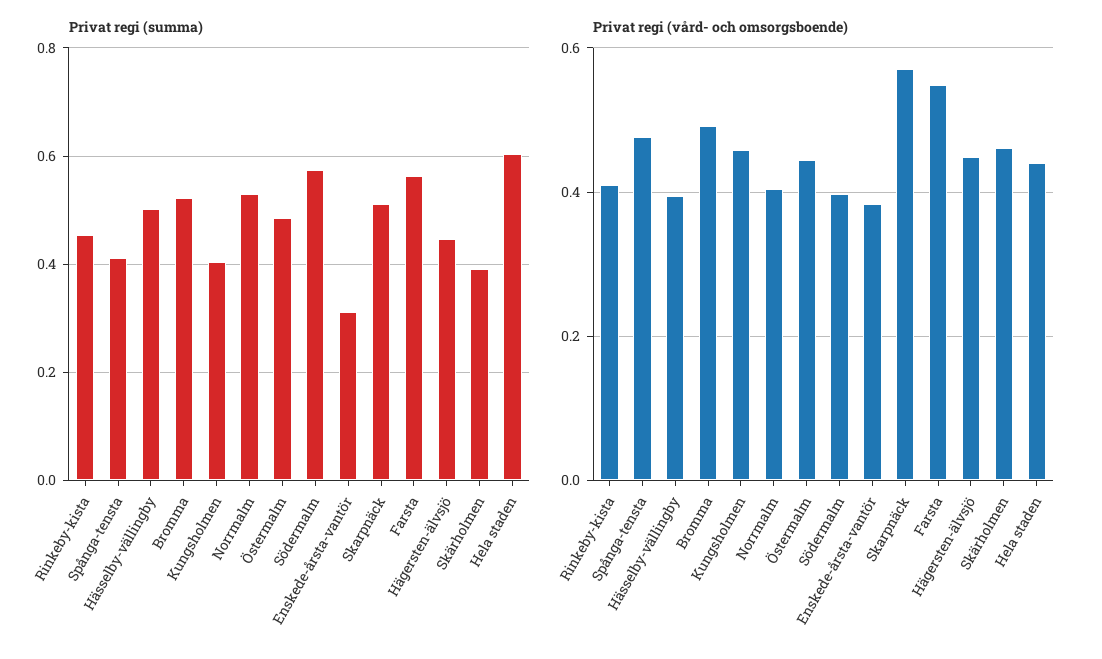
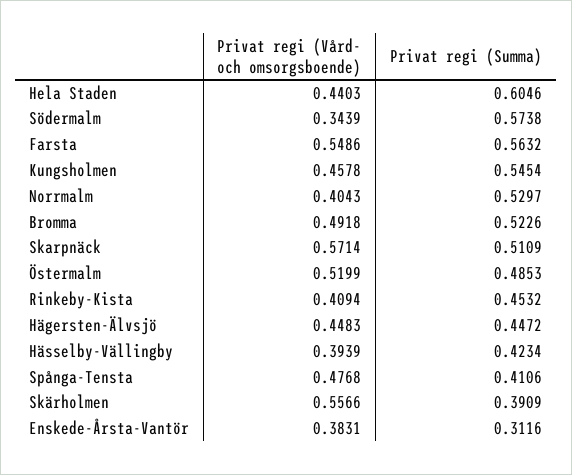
  {
    "Privat regi (summa)": {
      "Rinkeby-kista": 0.4532,
      "Spånga-tensta": 0.4106,
-     "Hässelby-vällingby": 0.5,
+     "Hässelby-vällingby": 0.4234,
      "Bromma": 0.5226,
-     "Kungsholmen": 0.4,
+     "Kungsholmen": 0.5454,
      "Norrmalm": 0.5297,
      "Östermalm": 0.4853,
      "Södermalm": 0.5738,
      "Enskede-årsta-vantör": 0.3116,
      "Skarpnäck": 0.5109,
      "Farsta": 0.5632,
      "Hägersten-älvsjö": 0.4472,
      "Skärholmen": 0.3909,
      "Hela staden": 0.6046
    },
    "Privat regi (vård- och omsorgsboende)": {
      "Rinkeby-kista": 0.4094,
      "Spånga-tensta": 0.4768,
      "Hässelby-vällingby": 0.3939,
      "Bromma": 0.4918,
      "Kungsholmen": 0.4578,
      "Norrmalm": 0.4043,
-     "Östermalm": 0.44,
+     "Östermalm": 0.5199,
-     "Södermalm": 0.4,
+     "Södermalm": 0.3439,
      "Enskede-årsta-vantör": 0.3831,
      "Skarpnäck": 0.5714,
      "Farsta": 0.5486,
      "Hägersten-älvsjö": 0.4483,
-     "Skärholmen": 0.46,
+     "Skärholmen": 0.5566,
      "Hela staden": 0.4403
    }
  }

